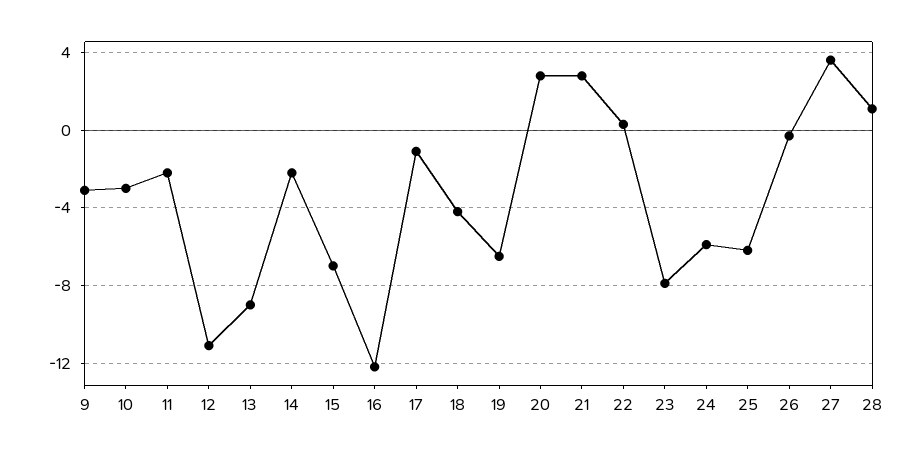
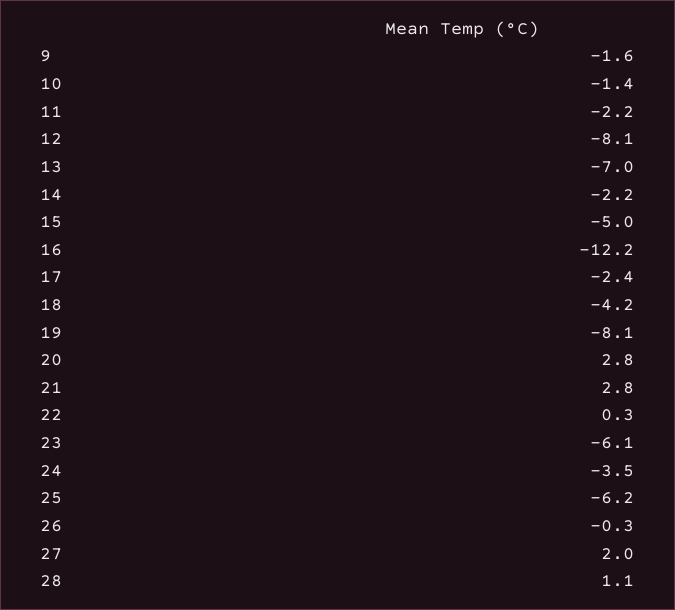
  {
-   "9": -3,
+   "9": -1.6,
-   "10": -3,
+   "10": -1.4,
    "11": -2.2,
-   "12": -11,
+   "12": -8.1,
-   "13": -9,
+   "13": -7,
    "14": -2.2,
-   "15": -7,
+   "15": -5,
    "16": -12.2,
-   "17": -1,
+   "17": -2.4,
    "18": -4.2,
-   "19": -6.5,
+   "19": -8.1,
    "20": 2.8,
    "21": 2.8,
    "22": 0.3,
-   "23": -8,
+   "23": -6.1,
-   "24": -6,
+   "24": -3.5,
    "25": -6.2,
    "26": -0.3,
-   "27": 3.5,
+   "27": 2,
    "28": 1.1
  }

